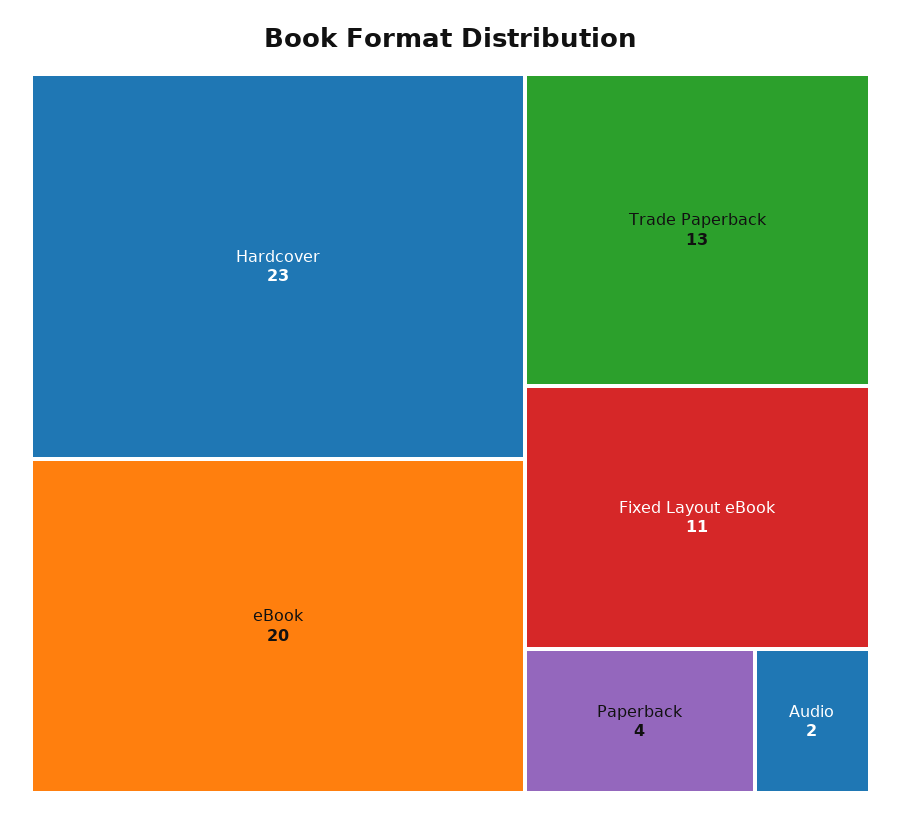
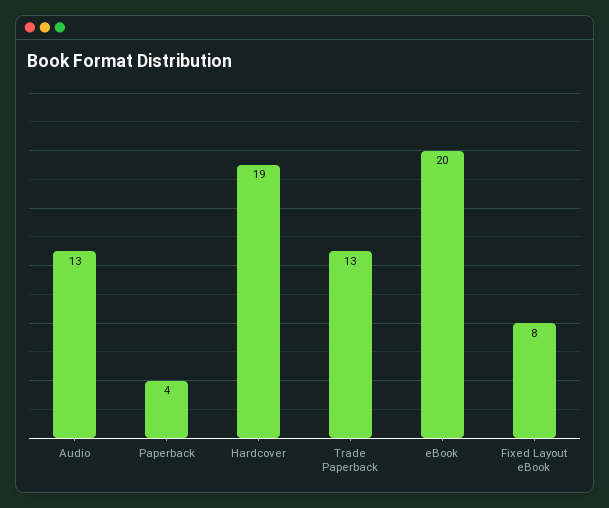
  {
-   "Hardcover": 23,
+   "Hardcover": 19,
    "eBook": 20,
    "Trade Paperback": 13,
-   "Fixed Layout eBook": 11,
+   "Fixed Layout eBook": 8,
    "Paperback": 4,
-   "Audio": 2
+   "Audio": 13
  }

